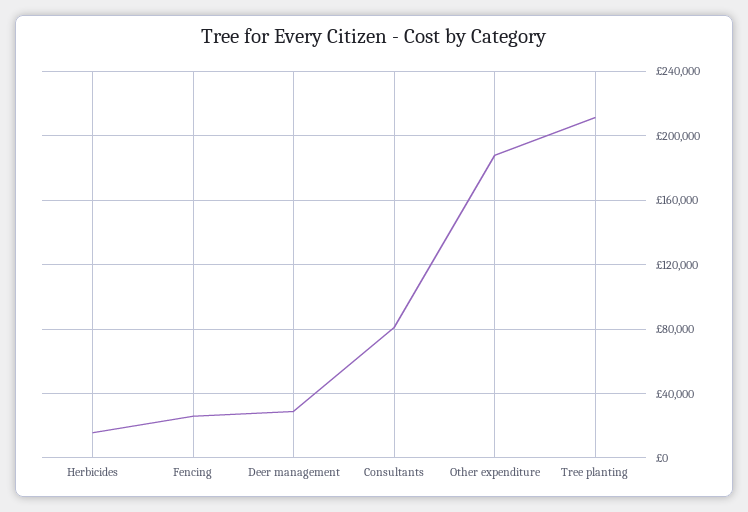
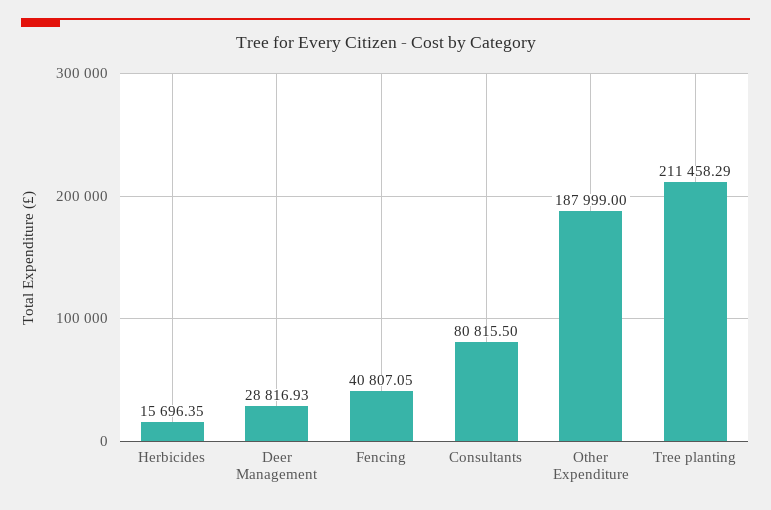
  {
    "Herbicides": 15696.35,
-   "Fencing": 25000,
+   "Fencing": 40807.05,
    "Deer management": 28816.93,
    "Consultants": 80815.5,
    "Other expenditure": 187999,
    "Tree planting": 211458.29
  }

